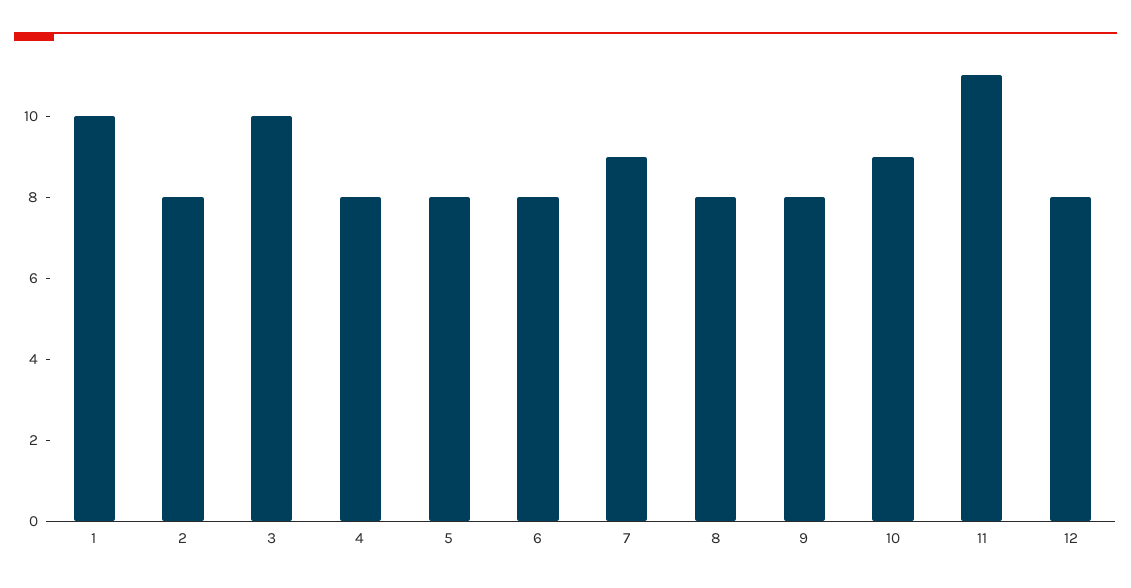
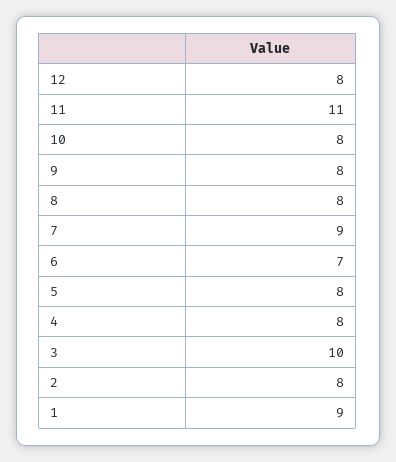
  {
-   "1": 10,
+   "1": 9,
    "2": 8,
    "3": 10,
    "4": 8,
    "5": 8,
-   "6": 8,
+   "6": 7,
    "7": 9,
    "8": 8,
    "9": 8,
-   "10": 9,
+   "10": 8,
    "11": 11,
    "12": 8
  }

